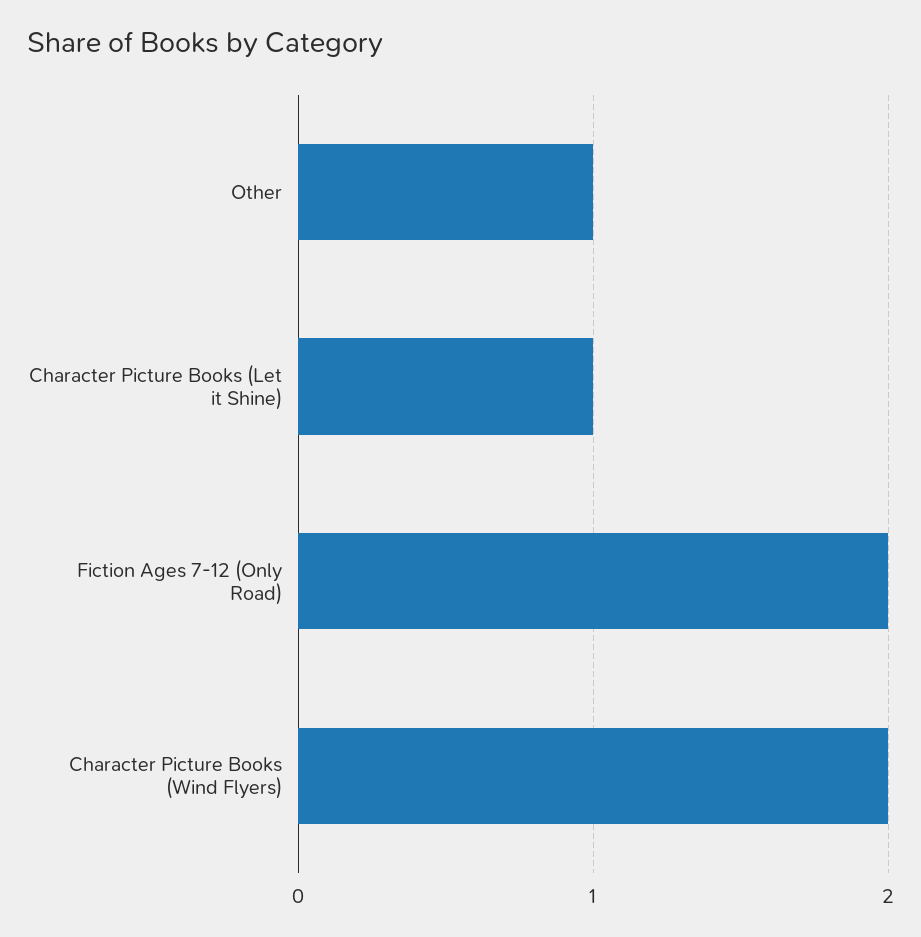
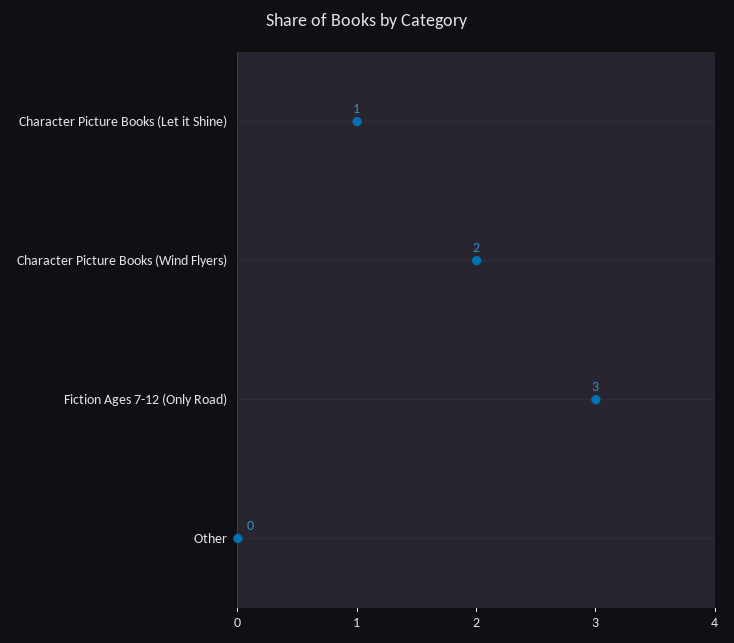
  {
-   "Other": 1,
+   "Other": 0,
    "Character Picture Books (Let it Shine)": 1,
-   "Fiction Ages 7-12 (Only Road)": 2,
+   "Fiction Ages 7-12 (Only Road)": 3,
    "Character Picture Books (Wind Flyers)": 2
  }

